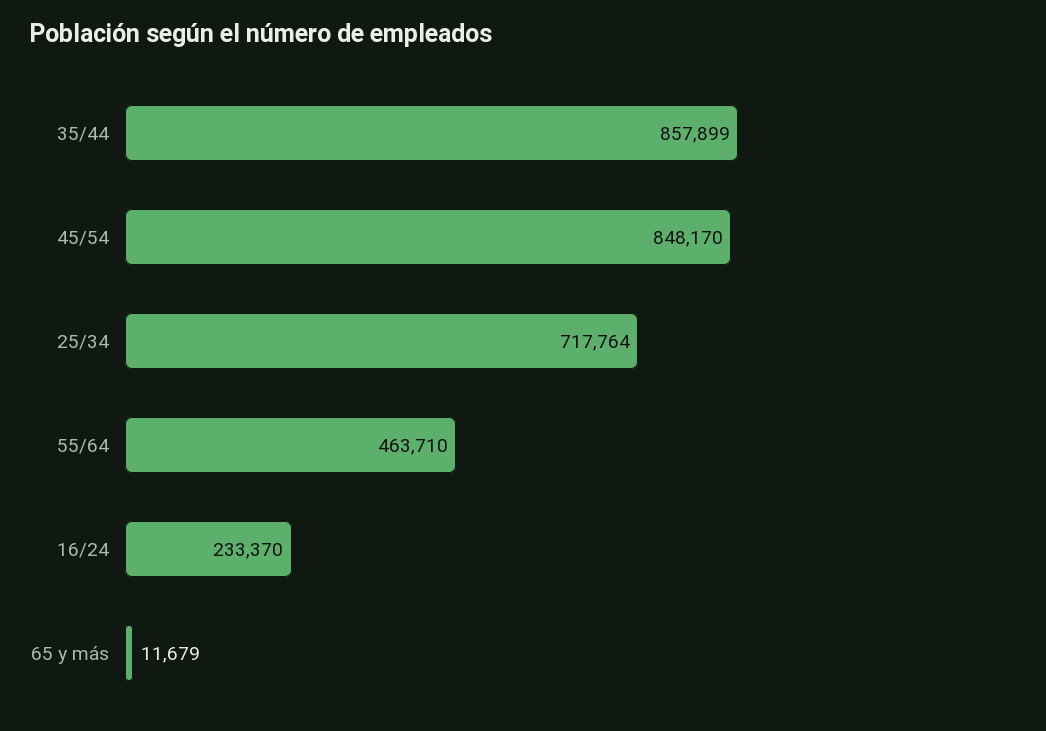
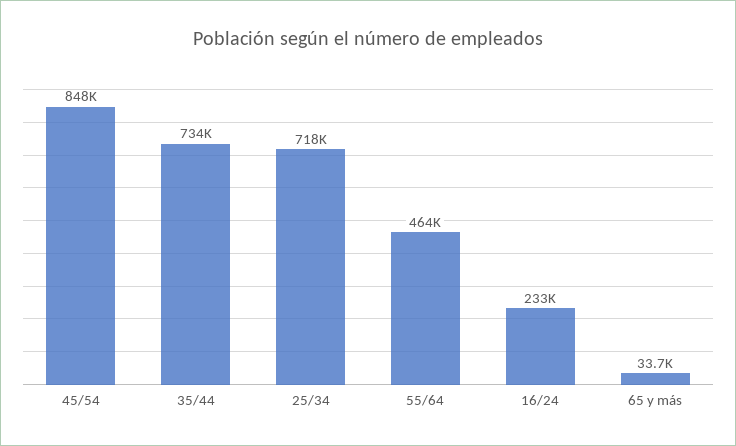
  {
-   "35/44": 857899,
+   "35/44": 734000,
    "45/54": 848170,
    "25/34": 717764,
    "55/64": 463710,
    "16/24": 233370,
-   "65 y más": 11679
+   "65 y más": 33700
  }

